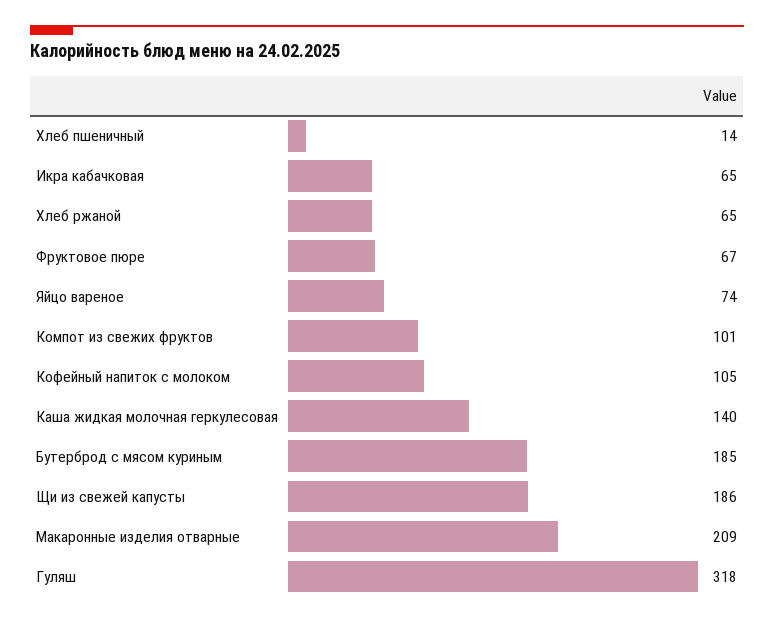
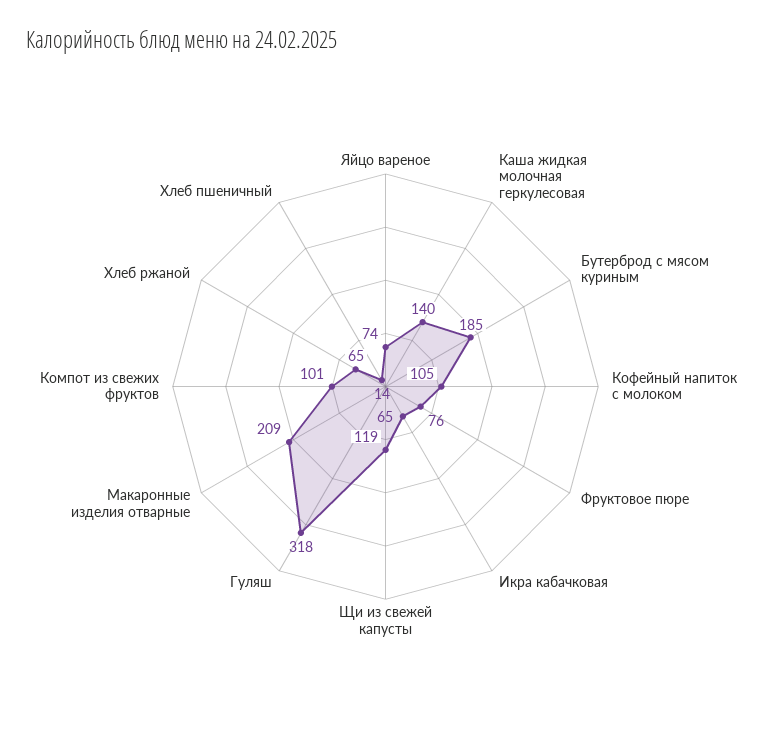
  {
    "Хлеб пшеничный": 14,
    "Икра кабачковая": 65,
    "Хлеб ржаной": 65,
-   "Фруктовое пюре": 67,
+   "Фруктовое пюре": 76,
    "Яйцо вареное": 74,
    "Компот из свежих фруктов": 101,
    "Кофейный напиток с молоком": 105,
    "Каша жидкая молочная геркулесовая": 140,
    "Бутерброд с мясом куриным": 185,
-   "Щи из свежей капусты": 186,
+   "Щи из свежей капусты": 119,
    "Макаронные изделия отварные": 209,
    "Гуляш": 318
  }

